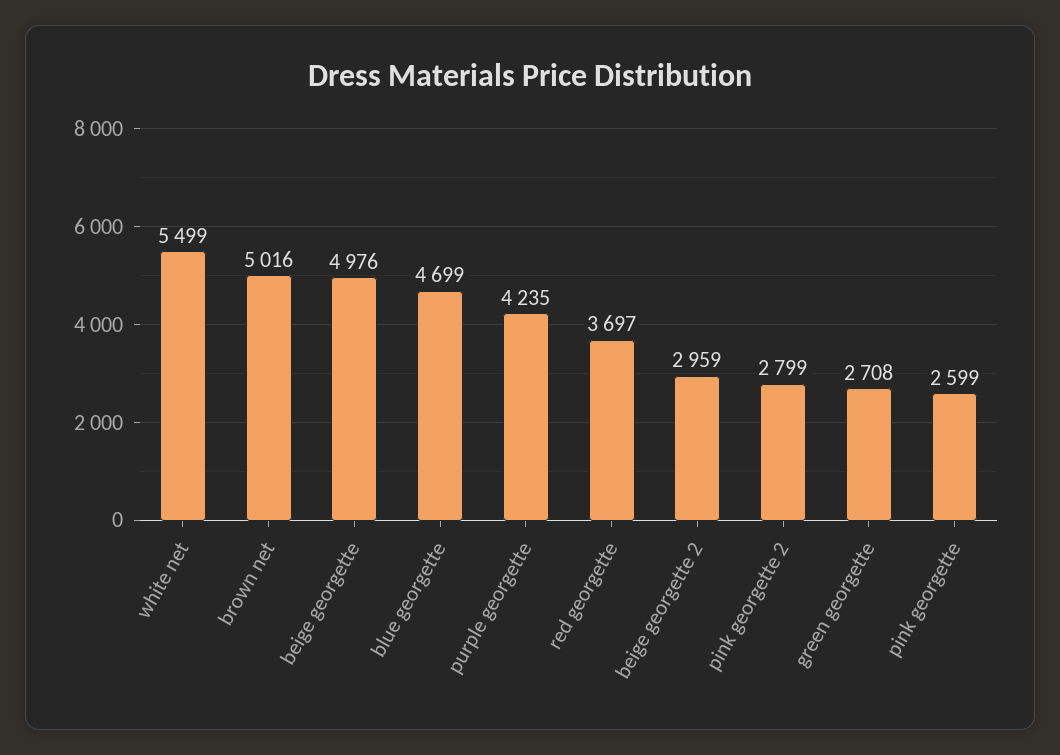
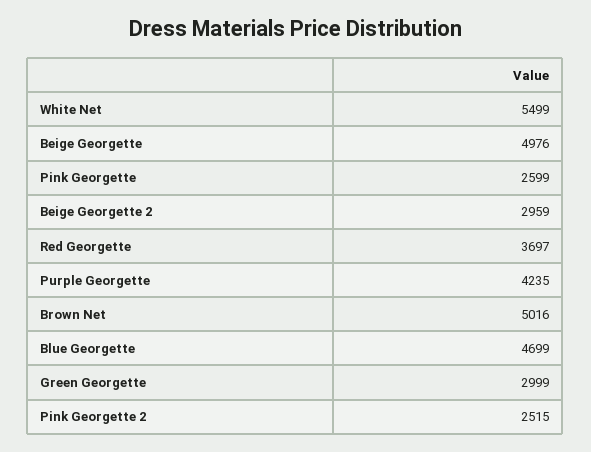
  {
    "white net": 5499,
    "brown net": 5016,
    "beige georgette": 4976,
    "blue georgette": 4699,
    "purple georgette": 4235,
    "red georgette": 3697,
    "beige georgette 2": 2959,
-   "pink georgette 2": 2799,
+   "pink georgette 2": 2515,
-   "green georgette": 2708,
+   "green georgette": 2999,
    "pink georgette": 2599
  }

